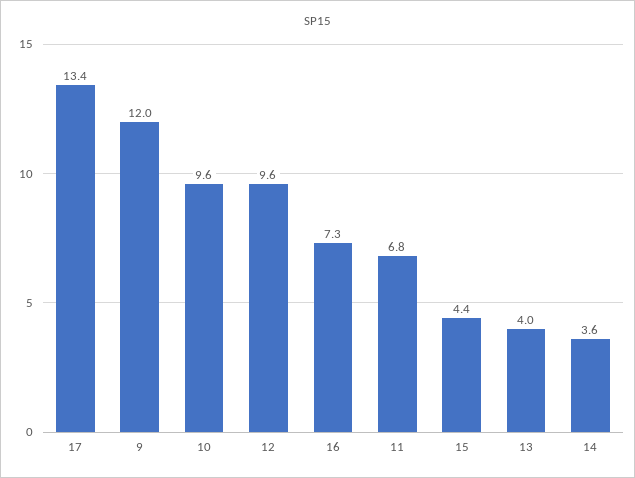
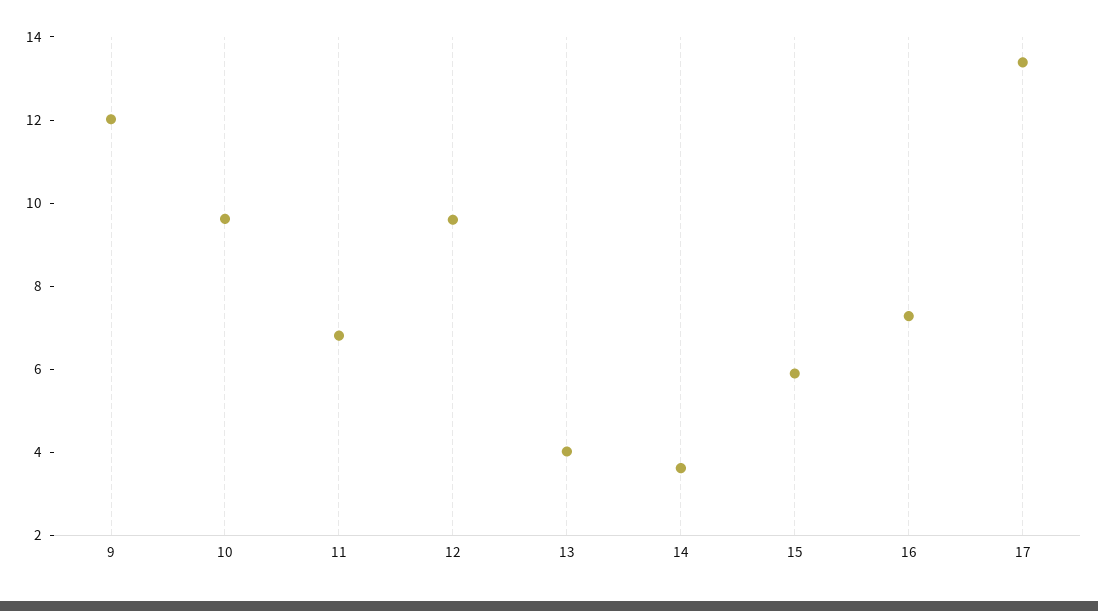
  {
    "17": 13.4,
    "9": 12,
    "10": 9.6,
    "12": 9.6,
    "16": 7.3,
    "11": 6.8,
-   "15": 4.4,
+   "15": 6,
    "13": 4,
    "14": 3.6
  }

